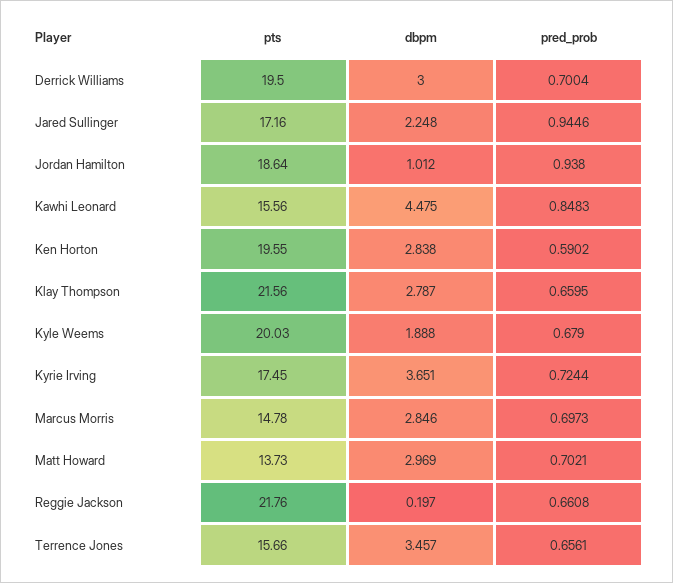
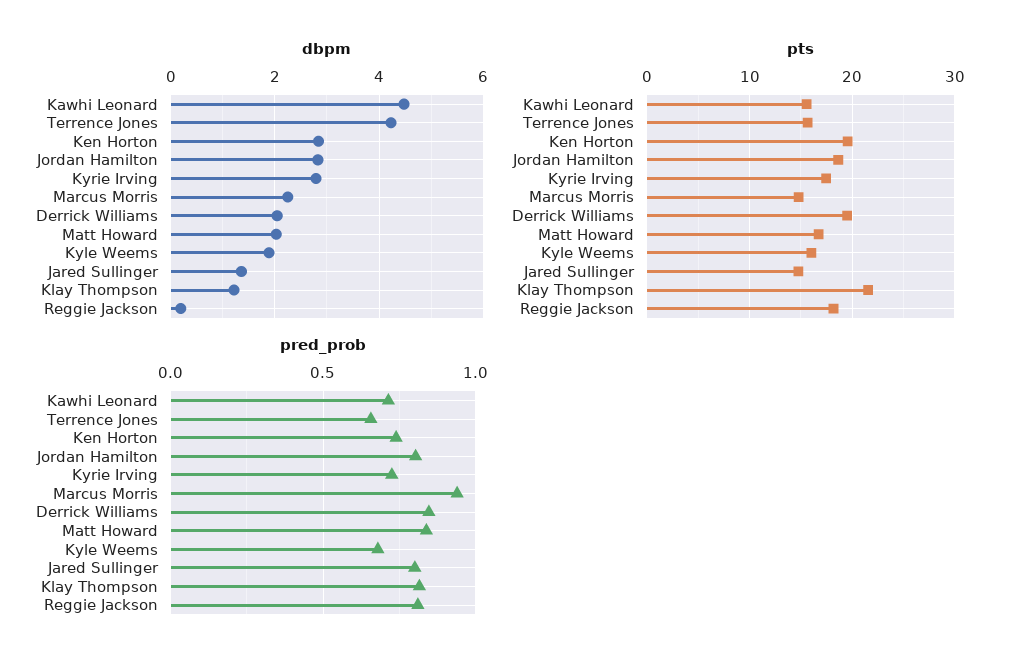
  {
    "pts": {
      "Derrick Williams": 19.5,
-     "Jared Sullinger": 17.16,
+     "Jared Sullinger": 15,
      "Jordan Hamilton": 18.64,
      "Kawhi Leonard": 15.56,
      "Ken Horton": 19.55,
      "Klay Thompson": 21.56,
-     "Kyle Weems": 20.03,
+     "Kyle Weems": 16,
      "Kyrie Irving": 17.45,
      "Marcus Morris": 14.78,
-     "Matt Howard": 13.73,
+     "Matt Howard": 17,
-     "Reggie Jackson": 21.76,
+     "Reggie Jackson": 18,
      "Terrence Jones": 15.66
    },
    "dbpm": {
-     "Derrick Williams": 3,
+     "Derrick Williams": 2,
-     "Jared Sullinger": 2.248,
+     "Jared Sullinger": 1.4,
-     "Jordan Hamilton": 1.012,
+     "Jordan Hamilton": 2.8,
      "Kawhi Leonard": 4.475,
      "Ken Horton": 2.838,
-     "Klay Thompson": 2.787,
+     "Klay Thompson": 1.2,
      "Kyle Weems": 1.888,
-     "Kyrie Irving": 3.651,
+     "Kyrie Irving": 2.8,
-     "Marcus Morris": 2.846,
+     "Marcus Morris": 2.2,
-     "Matt Howard": 2.969,
+     "Matt Howard": 2,
      "Reggie Jackson": 0.197,
-     "Terrence Jones": 3.457
+     "Terrence Jones": 4.2
    },
    "pred_prob": {
-     "Derrick Williams": 0.7004,
+     "Derrick Williams": 0.85,
-     "Jared Sullinger": 0.9446,
+     "Jared Sullinger": 0.8,
-     "Jordan Hamilton": 0.938,
+     "Jordan Hamilton": 0.8,
-     "Kawhi Leonard": 0.8483,
+     "Kawhi Leonard": 0.7,
-     "Ken Horton": 0.5902,
+     "Ken Horton": 0.75,
-     "Klay Thompson": 0.6595,
+     "Klay Thompson": 0.8,
      "Kyle Weems": 0.679,
      "Kyrie Irving": 0.7244,
-     "Marcus Morris": 0.6973,
+     "Marcus Morris": 0.95,
-     "Matt Howard": 0.7021,
+     "Matt Howard": 0.85,
-     "Reggie Jackson": 0.6608,
+     "Reggie Jackson": 0.8,
      "Terrence Jones": 0.6561
    }
  }

